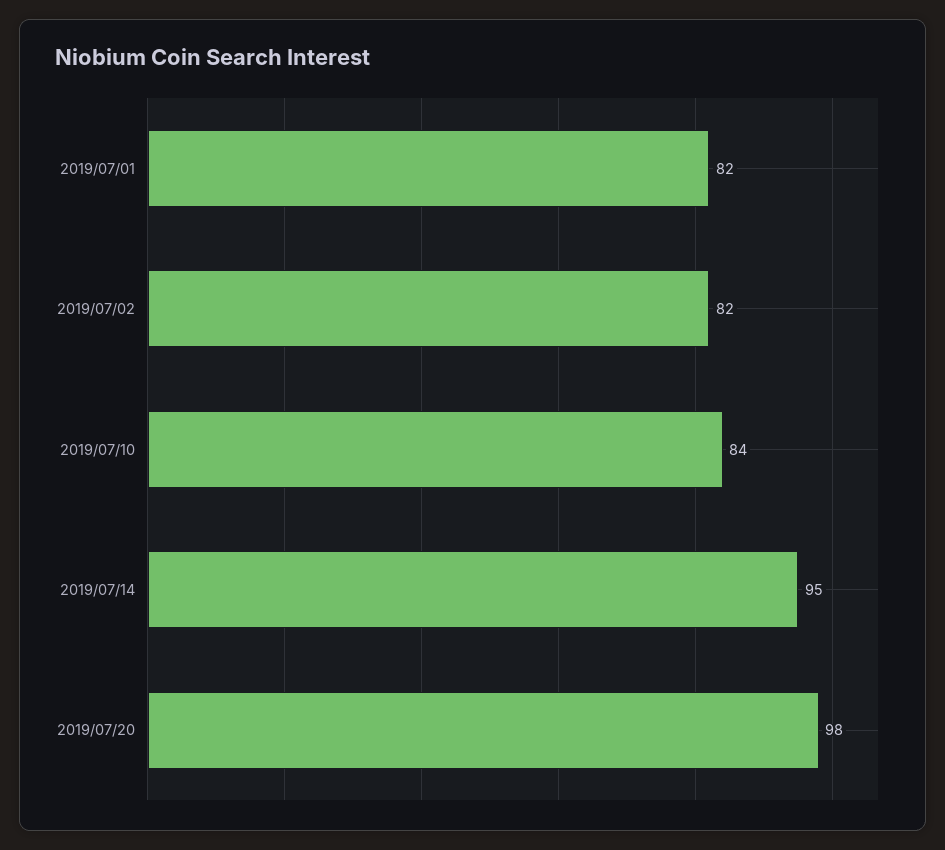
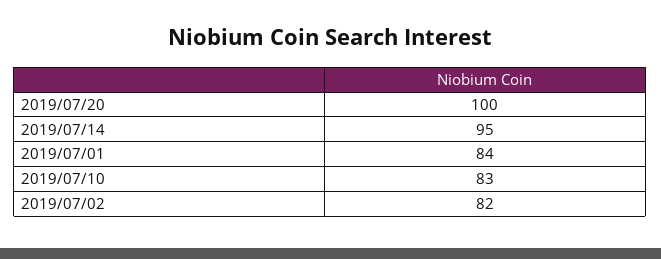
  {
-   "2019/07/01": 82,
+   "2019/07/01": 84,
    "2019/07/02": 82,
-   "2019/07/10": 84,
+   "2019/07/10": 83,
    "2019/07/14": 95,
-   "2019/07/20": 98
+   "2019/07/20": 100
  }

